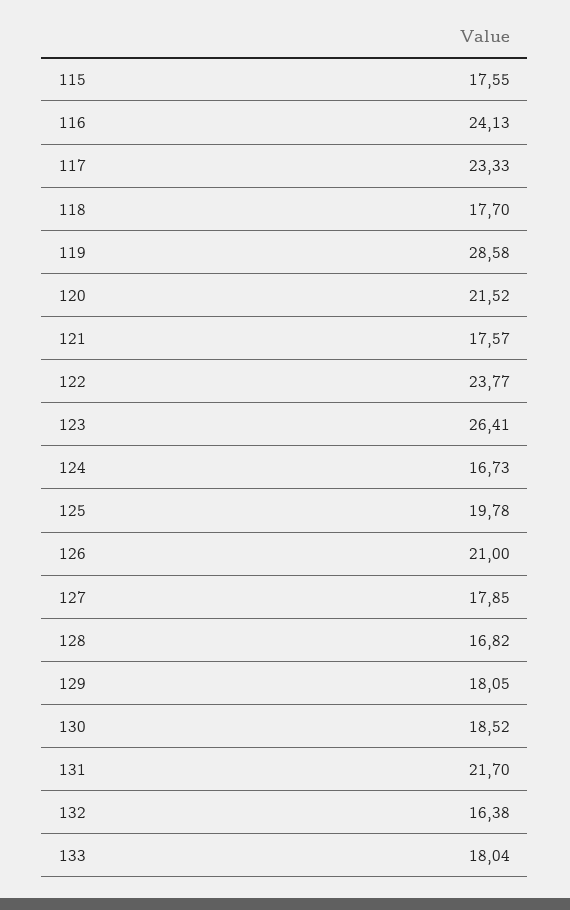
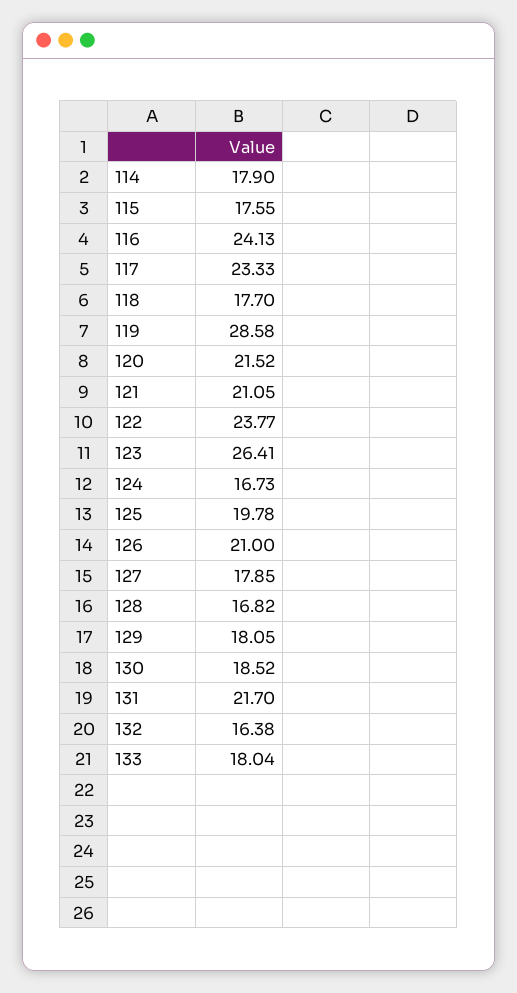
  {
    "115": 17.55,
    "116": 24.13,
    "117": 23.33,
    "118": 17.7,
    "119": 28.58,
    "120": 21.52,
-   "121": 17.57,
+   "121": 21.05,
    "122": 23.77,
    "123": 26.41,
    "124": 16.73,
    "125": 19.78,
    "126": 21,
    "127": 17.85,
    "128": 16.82,
    "129": 18.05,
    "130": 18.52,
    "131": 21.7,
    "132": 16.38,
-   "133": 18.04
+   "133": 18.04,
+   "114": 17.9
  }

